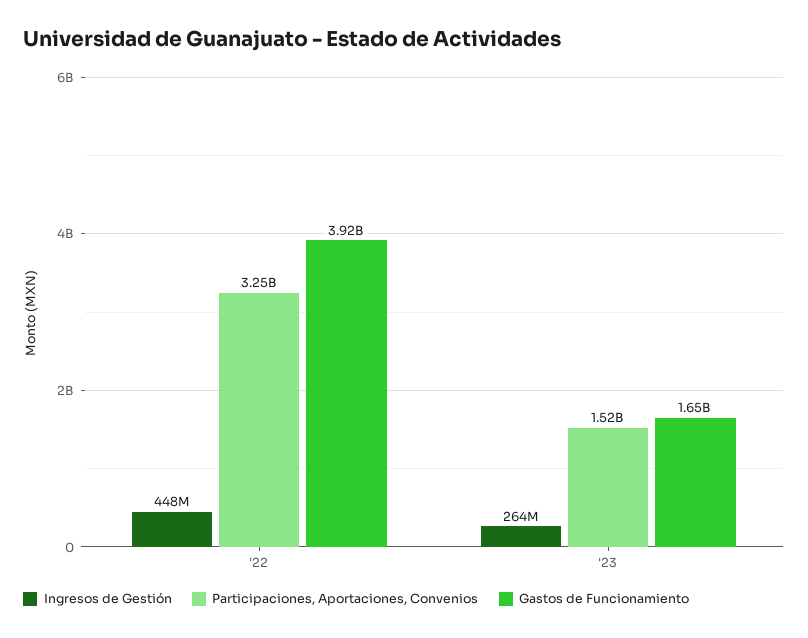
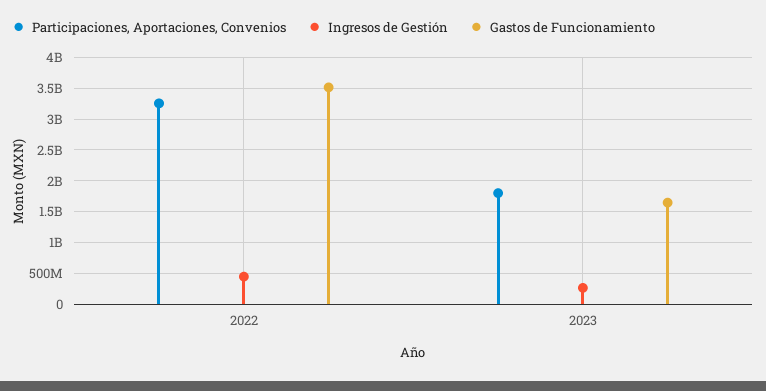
  {
    "Ingresos de Gestión": {
      "'22": 448000000,
      "'23": 264000000
    },
    "Participaciones, Aportaciones, Convenios": {
      "'22": 3250000000,
-     "'23": 1520000000
+     "'23": 1800000000
    },
    "Gastos de Funcionamiento": {
-     "'22": 3920000000,
+     "'22": 3500000000,
      "'23": 1650000000
    }
  }

